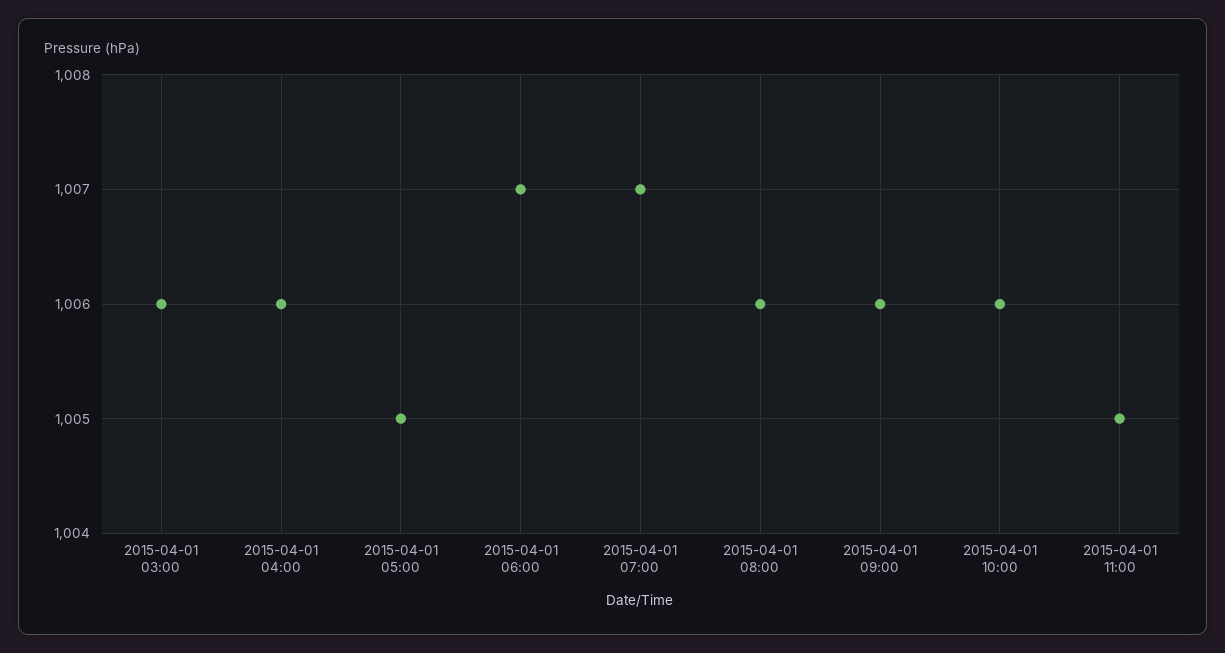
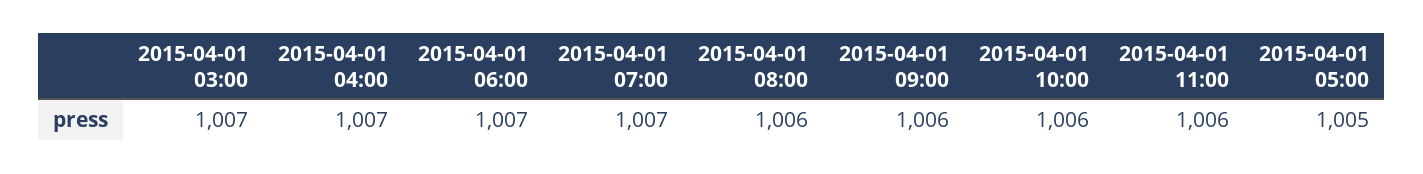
  {
-   "2015-04-01 03:00": 1006,
+   "2015-04-01 03:00": 1007,
-   "2015-04-01 04:00": 1006,
+   "2015-04-01 04:00": 1007,
    "2015-04-01 05:00": 1005,
    "2015-04-01 06:00": 1007,
    "2015-04-01 07:00": 1007,
    "2015-04-01 08:00": 1006,
    "2015-04-01 09:00": 1006,
    "2015-04-01 10:00": 1006,
-   "2015-04-01 11:00": 1005
+   "2015-04-01 11:00": 1006
  }

